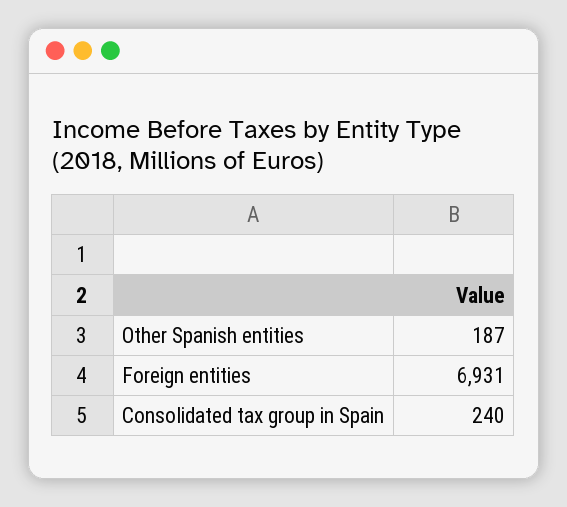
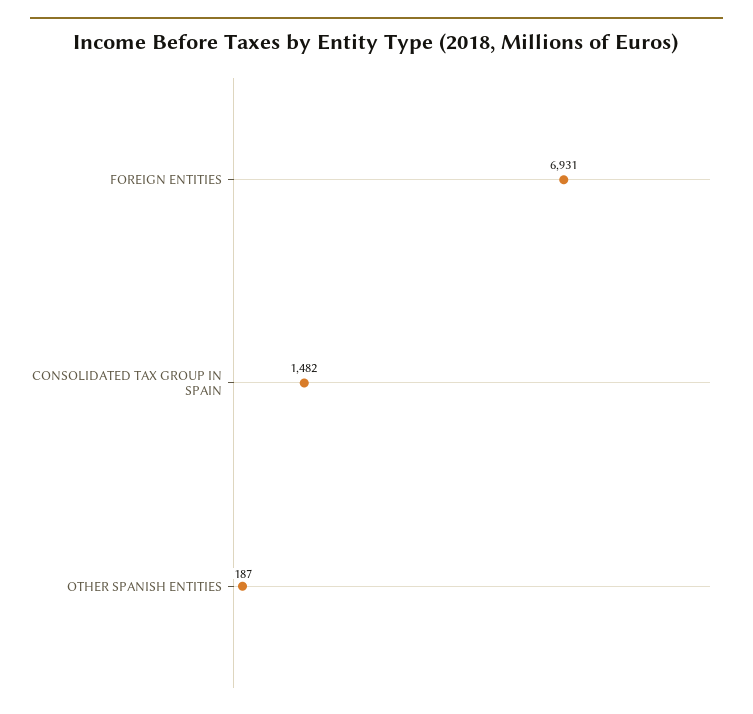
  {
    "Other Spanish entities": 187,
    "Foreign entities": 6931,
-   "Consolidated tax group in Spain": 240
+   "Consolidated tax group in Spain": 1482
  }

